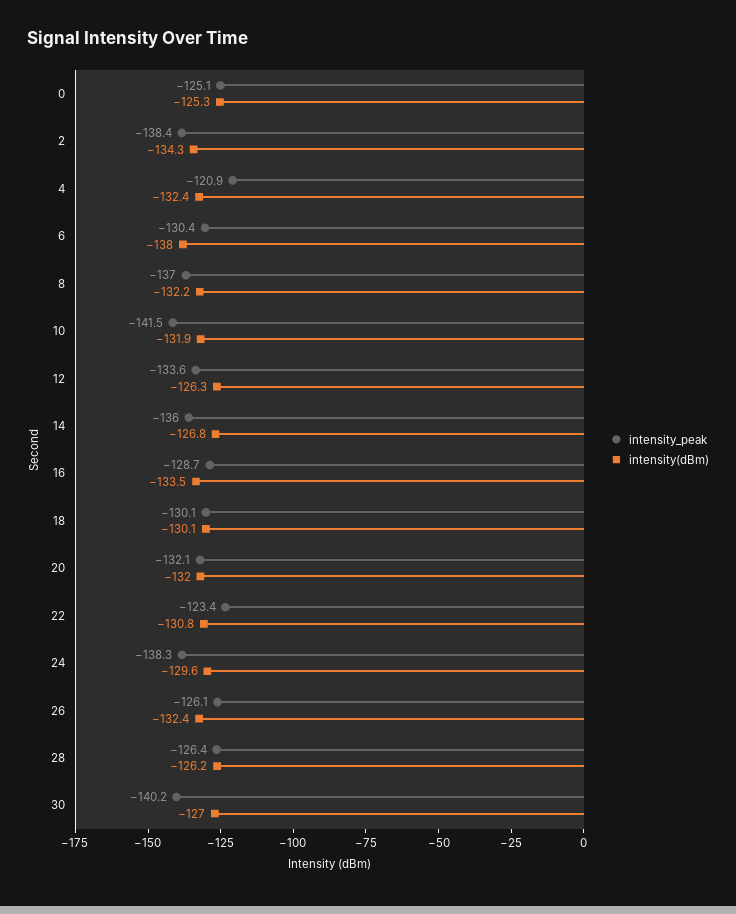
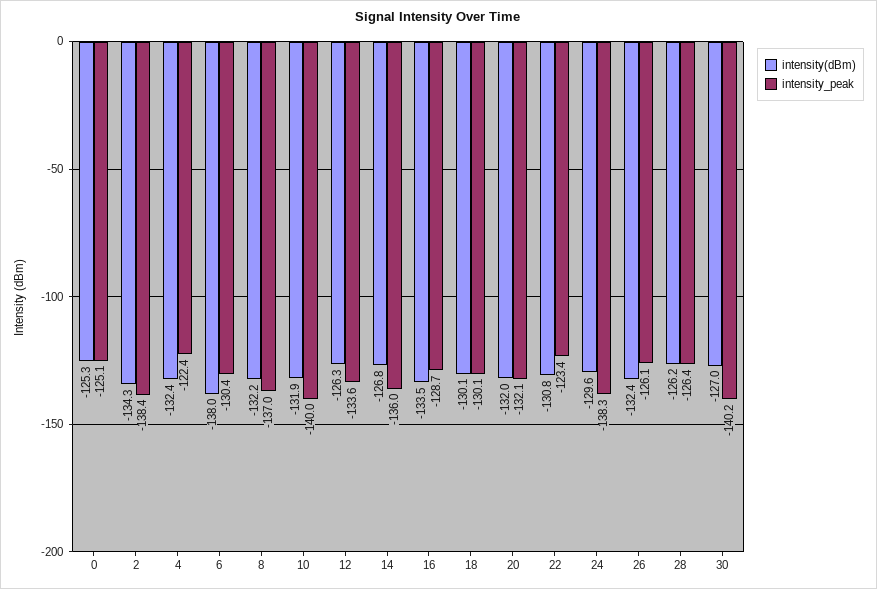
  {
    "intensity_peak": {
      "0": -125.1,
      "2": -138.4,
-     "4": -120.9,
+     "4": -122.4,
      "6": -130.4,
      "8": -137,
-     "10": -141.5,
+     "10": -140,
      "12": -133.6,
      "14": -136,
      "16": -128.7,
      "18": -130.1,
      "20": -132.1,
      "22": -123.4,
      "24": -138.3,
      "26": -126.1,
      "28": -126.4,
      "30": -140.2
    },
    "intensity(dBm)": {
      "0": -125.3,
      "2": -134.3,
      "4": -132.4,
      "6": -138,
      "8": -132.2,
      "10": -131.9,
      "12": -126.3,
      "14": -126.8,
      "16": -133.5,
      "18": -130.1,
      "20": -132,
      "22": -130.8,
      "24": -129.6,
      "26": -132.4,
      "28": -126.2,
      "30": -127
    }
  }

